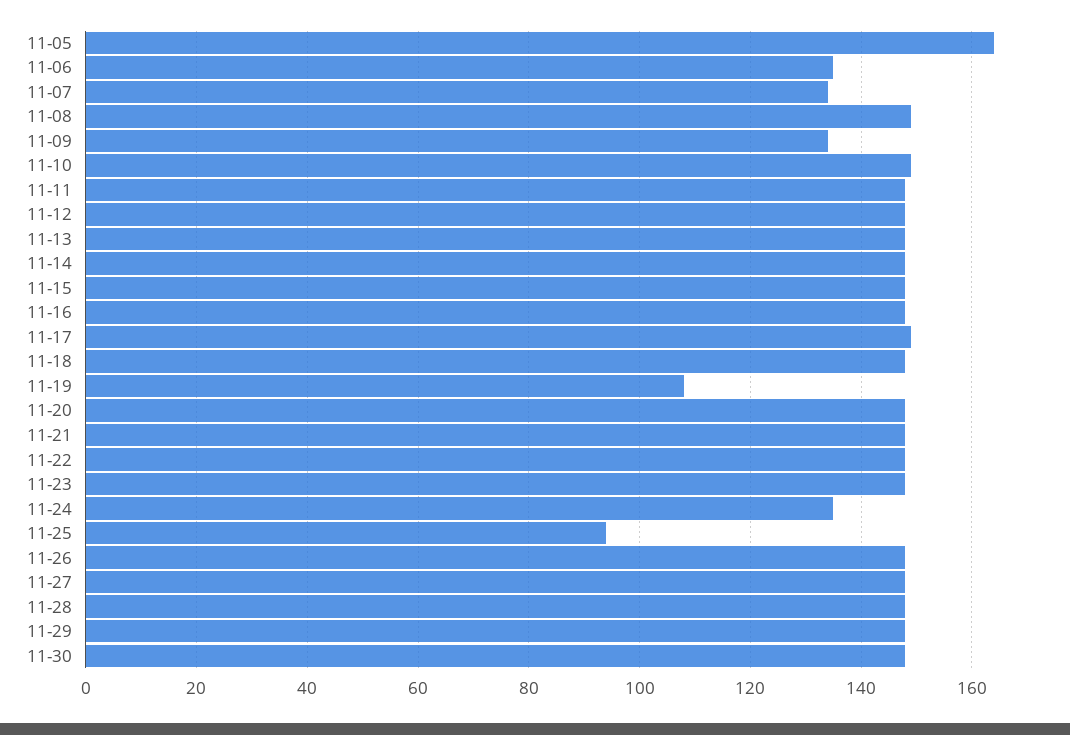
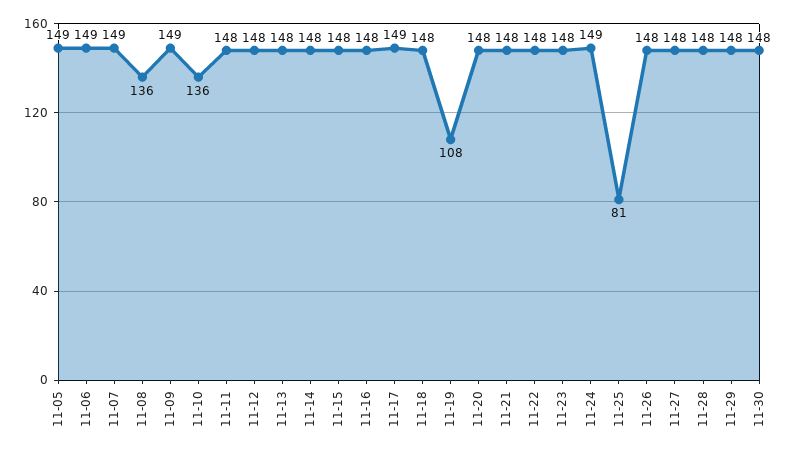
  {
-   "11-05": 165,
+   "11-05": 149,
-   "11-06": 135,
+   "11-06": 149,
-   "11-07": 135,
+   "11-07": 149,
-   "11-08": 150,
+   "11-08": 136,
-   "11-09": 135,
+   "11-09": 149,
-   "11-10": 150,
+   "11-10": 136,
    "11-11": 148,
    "11-12": 148,
    "11-13": 148,
    "11-14": 148,
    "11-15": 148,
    "11-16": 148,
    "11-17": 149,
    "11-18": 148,
    "11-19": 108,
    "11-20": 148,
    "11-21": 148,
    "11-22": 148,
    "11-23": 148,
-   "11-24": 135,
+   "11-24": 149,
-   "11-25": 95,
+   "11-25": 81,
    "11-26": 148,
    "11-27": 148,
    "11-28": 148,
    "11-29": 148,
    "11-30": 148
  }

